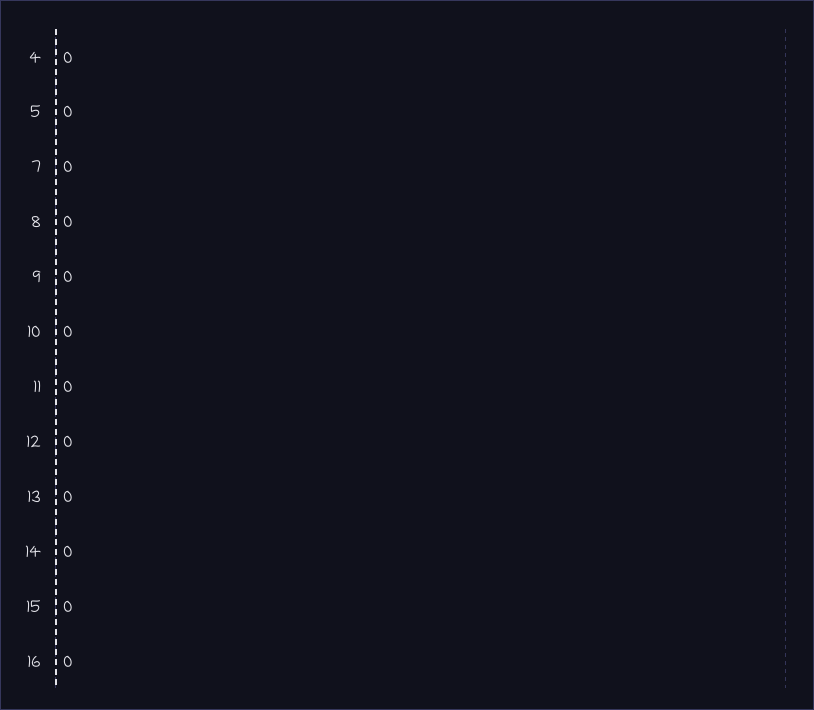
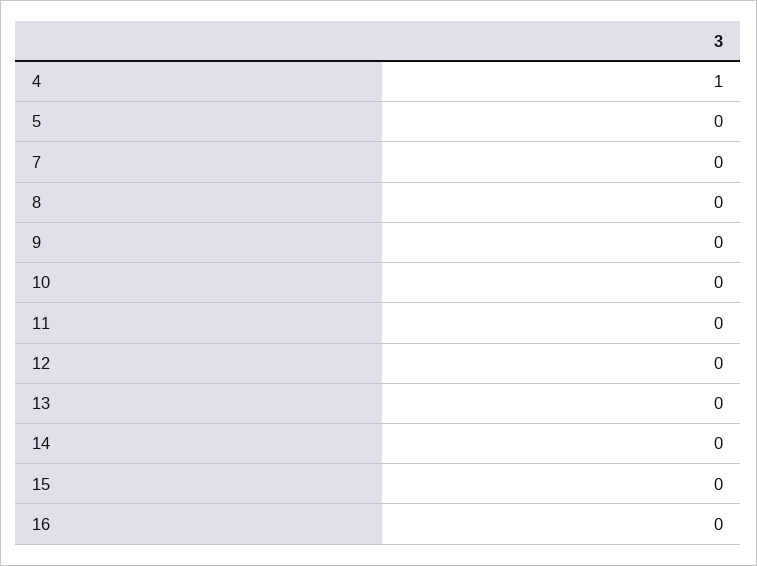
  {
-   "4": 0,
+   "4": 1,
    "5": 0,
    "7": 0,
    "8": 0,
    "9": 0,
    "10": 0,
    "11": 0,
    "12": 0,
    "13": 0,
    "14": 0,
    "15": 0,
    "16": 0
  }

